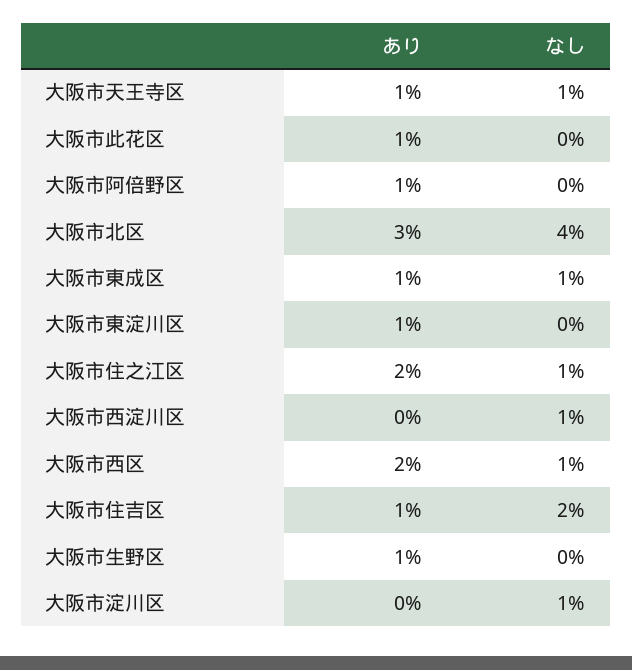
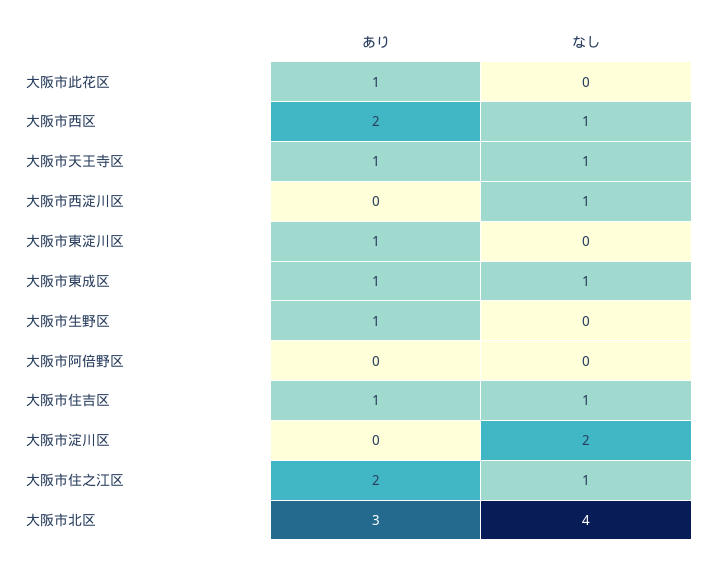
  {
    "あり": {
      "大阪市天王寺区": 1,
      "大阪市此花区": 1,
-     "大阪市阿倍野区": 1,
+     "大阪市阿倍野区": 0,
      "大阪市北区": 3,
      "大阪市東成区": 1,
      "大阪市東淀川区": 1,
      "大阪市住之江区": 2,
      "大阪市西淀川区": 0,
      "大阪市西区": 2,
      "大阪市住吉区": 1,
      "大阪市生野区": 1,
      "大阪市淀川区": 0
    },
    "なし": {
      "大阪市天王寺区": 1,
      "大阪市此花区": 0,
      "大阪市阿倍野区": 0,
      "大阪市北区": 4,
      "大阪市東成区": 1,
      "大阪市東淀川区": 0,
      "大阪市住之江区": 1,
      "大阪市西淀川区": 1,
      "大阪市西区": 1,
-     "大阪市住吉区": 2,
+     "大阪市住吉区": 1,
      "大阪市生野区": 0,
-     "大阪市淀川区": 1
+     "大阪市淀川区": 2
    }
  }

